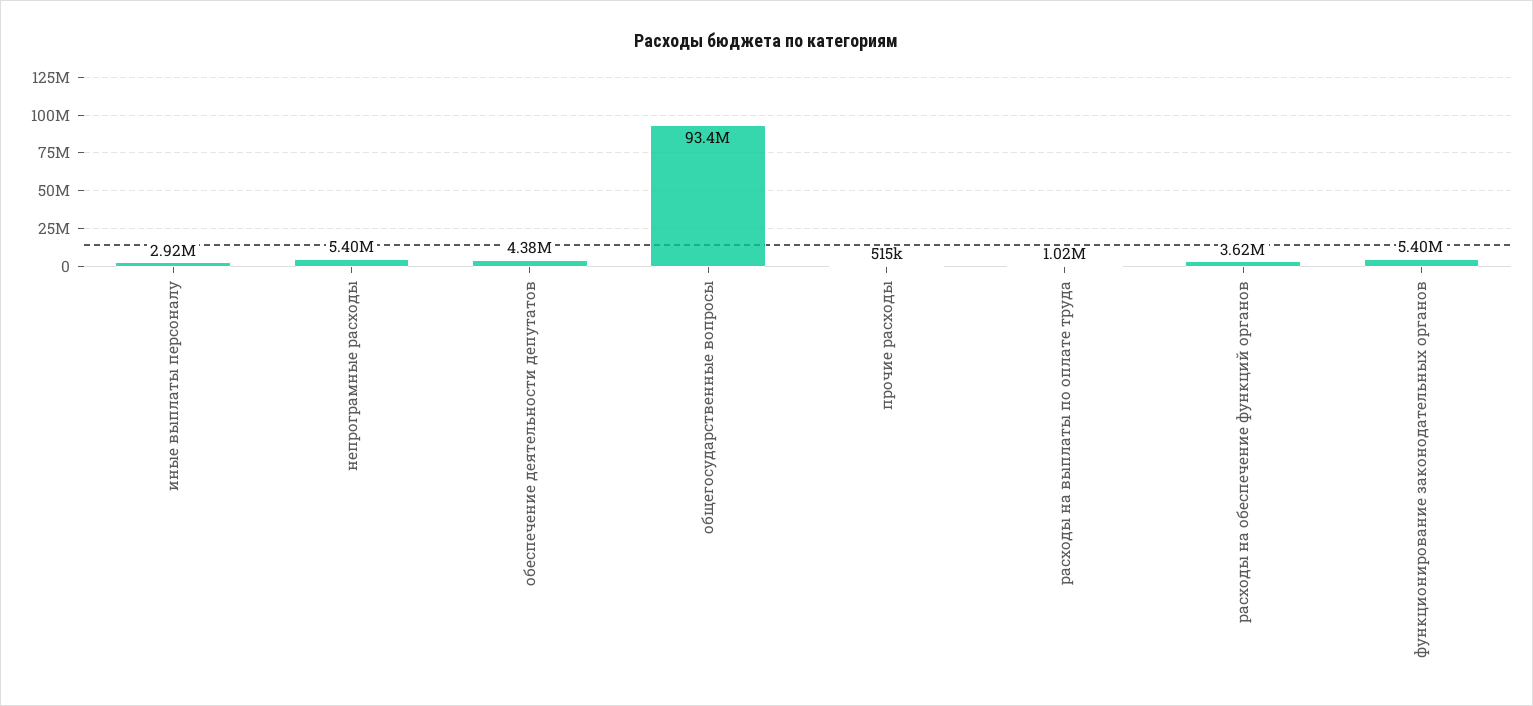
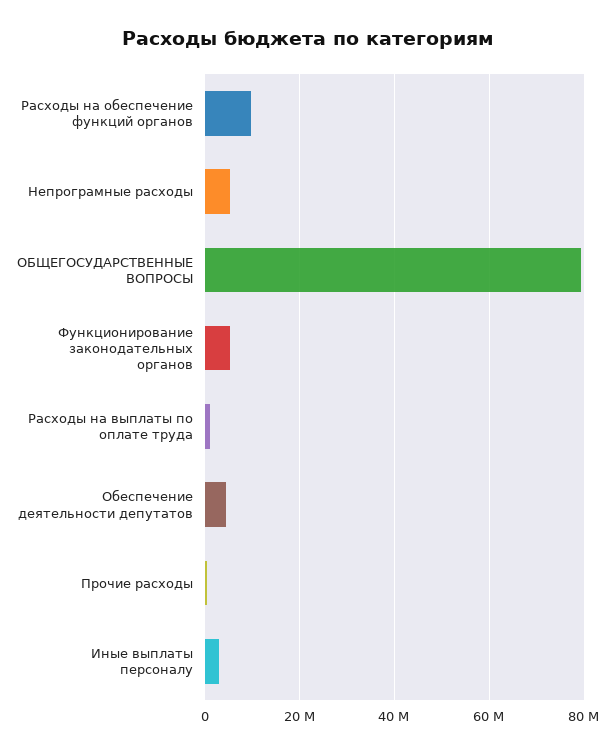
  {
    "иные выплаты персоналу": 2920000,
    "непрограмные расходы": 5400000,
    "обеспечение деятельности депутатов": 4380000,
-   "общегосударственные вопросы": 93400000,
+   "общегосударственные вопросы": 80000000,
    "прочие расходы": 515000,
    "расходы на выплаты по оплате труда": 1020000,
-   "расходы на обеспечение функций органов": 3620000,
+   "расходы на обеспечение функций органов": 10000000,
    "функционирование законодательных органов": 5400000
  }

